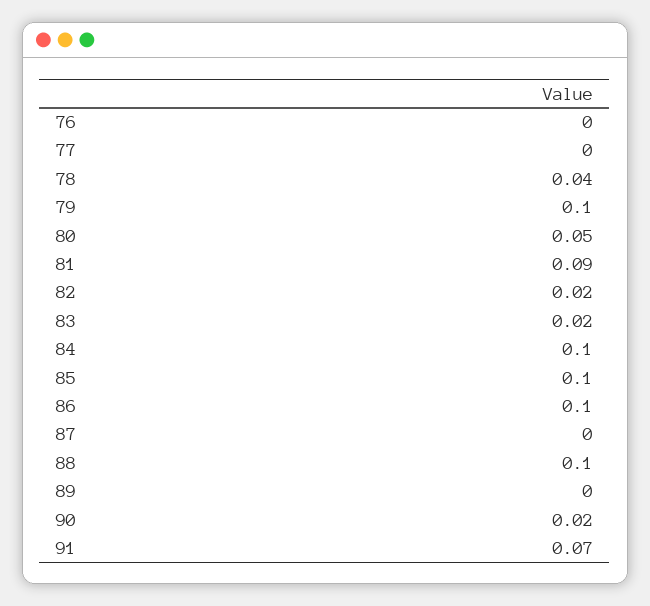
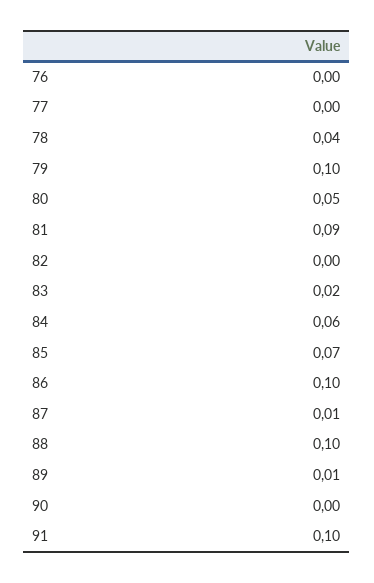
  {
    "76": 0,
    "77": 0,
    "78": 0.04,
    "79": 0.1,
    "80": 0.05,
    "81": 0.09,
-   "82": 0.02,
+   "82": 0,
    "83": 0.02,
-   "84": 0.1,
+   "84": 0.06,
-   "85": 0.1,
+   "85": 0.07,
    "86": 0.1,
-   "87": 0,
+   "87": 0.01,
    "88": 0.1,
-   "89": 0,
+   "89": 0.01,
-   "90": 0.02,
+   "90": 0,
-   "91": 0.07
+   "91": 0.1
  }

